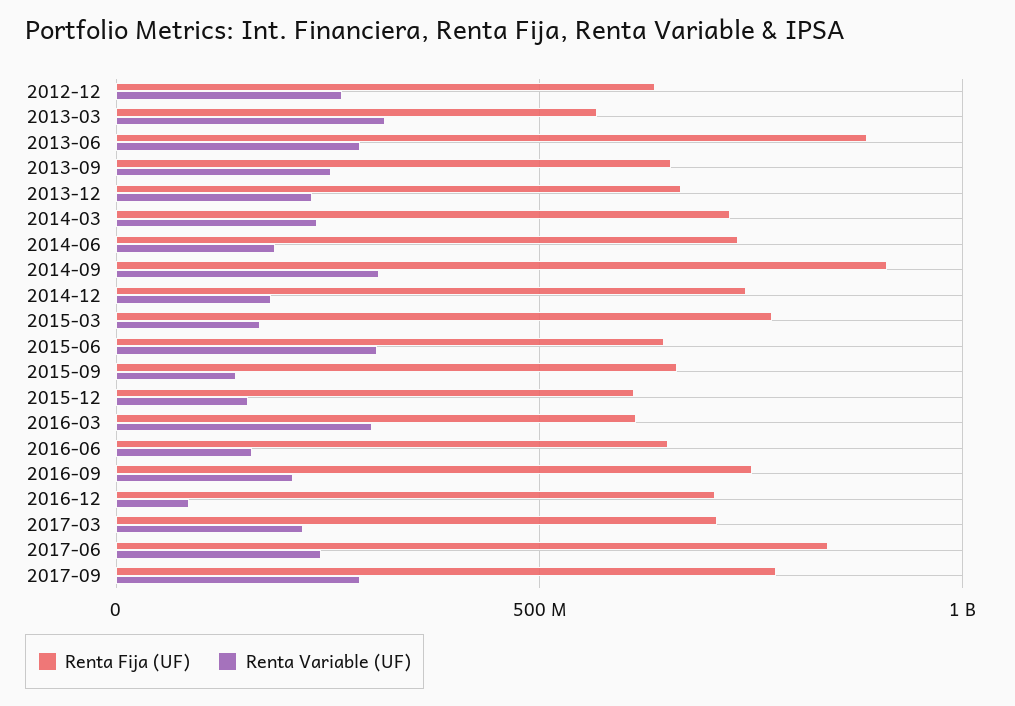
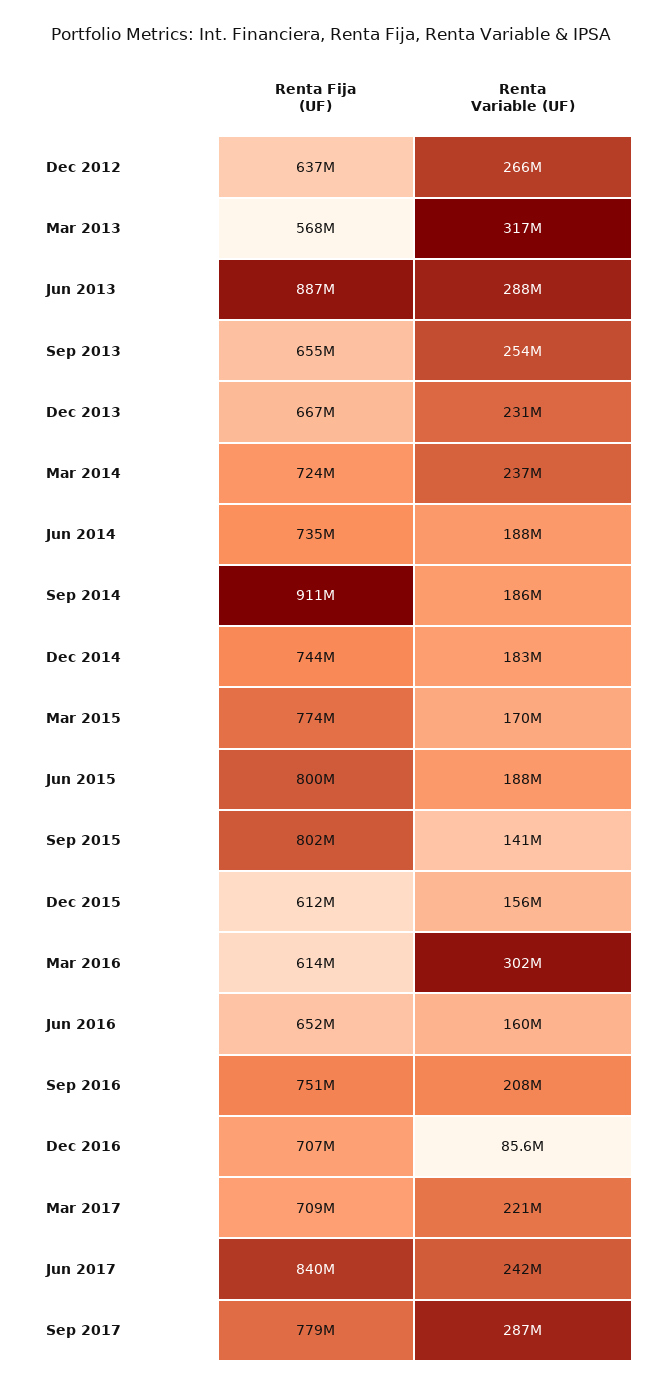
  {
    "Renta Fija (UF)": {
      "2012-12": 637000000,
      "2013-03": 568000000,
      "2013-06": 887000000,
      "2013-09": 655000000,
      "2013-12": 667000000,
      "2014-03": 724000000,
      "2014-06": 735000000,
      "2014-09": 911000000,
      "2014-12": 744000000,
      "2015-03": 774000000,
-     "2015-06": 650000000,
+     "2015-06": 800000000,
-     "2015-09": 650000000,
+     "2015-09": 802000000,
      "2015-12": 612000000,
      "2016-03": 614000000,
      "2016-06": 652000000,
      "2016-09": 751000000,
      "2016-12": 707000000,
      "2017-03": 709000000,
      "2017-06": 840000000,
      "2017-09": 779000000
    },
    "Renta Variable (UF)": {
      "2012-12": 266000000,
      "2013-03": 317000000,
      "2013-06": 288000000,
      "2013-09": 254000000,
      "2013-12": 231000000,
      "2014-03": 237000000,
      "2014-06": 188000000,
-     "2014-09": 300000000,
+     "2014-09": 186000000,
      "2014-12": 183000000,
      "2015-03": 170000000,
-     "2015-06": 300000000,
+     "2015-06": 188000000,
      "2015-09": 141000000,
      "2015-12": 156000000,
      "2016-03": 302000000,
      "2016-06": 160000000,
      "2016-09": 208000000,
      "2016-12": 85600000,
      "2017-03": 221000000,
      "2017-06": 242000000,
      "2017-09": 287000000
    }
  }

